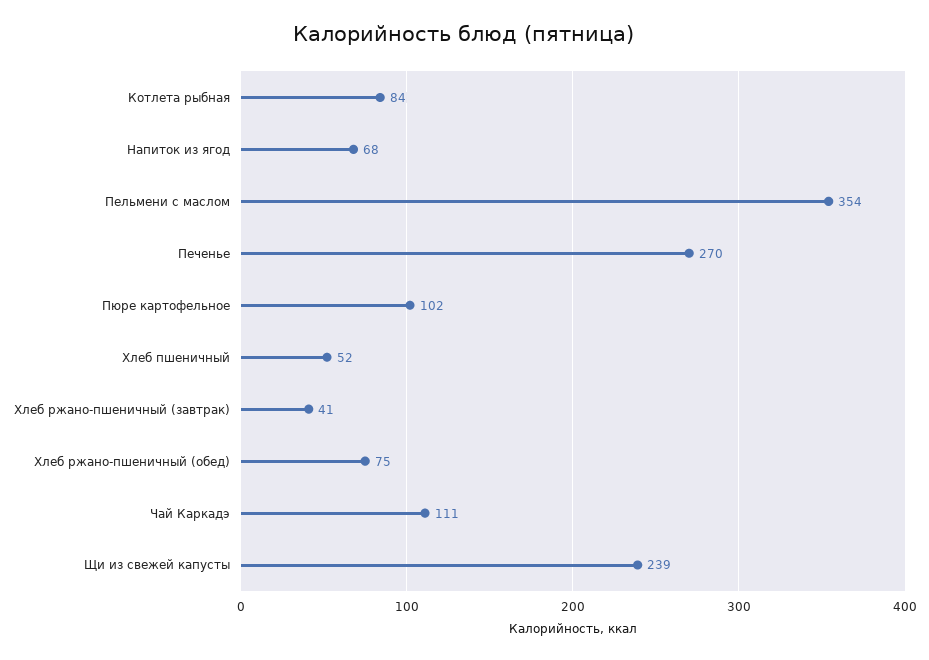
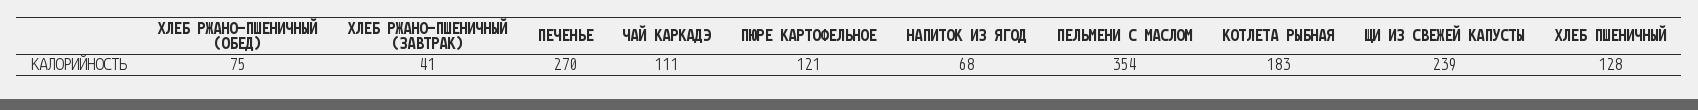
  {
-   "Котлета рыбная": 84,
+   "Котлета рыбная": 183,
    "Напиток из ягод": 68,
    "Пельмени с маслом": 354,
    "Печенье": 270,
-   "Пюре картофельное": 102,
+   "Пюре картофельное": 121,
-   "Хлеб пшеничный": 52,
+   "Хлеб пшеничный": 128,
    "Хлеб ржано-пшеничный (завтрак)": 41,
    "Хлеб ржано-пшеничный (обед)": 75,
    "Чай Каркадэ": 111,
    "Щи из свежей капусты": 239
  }

